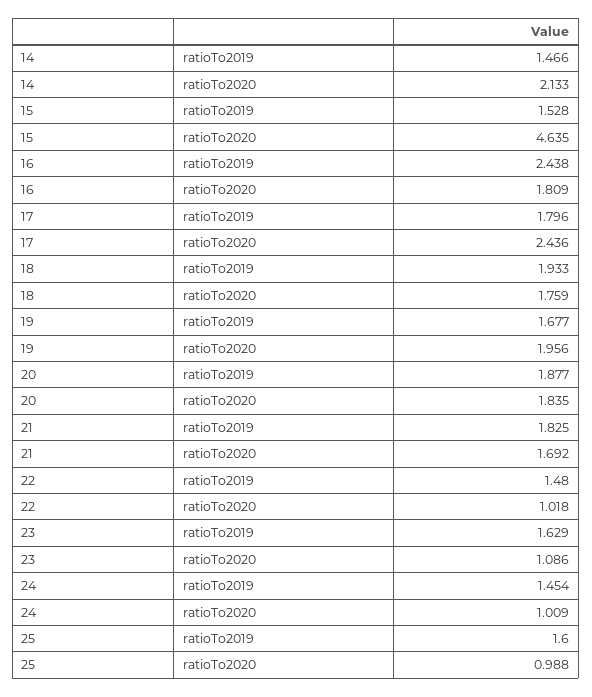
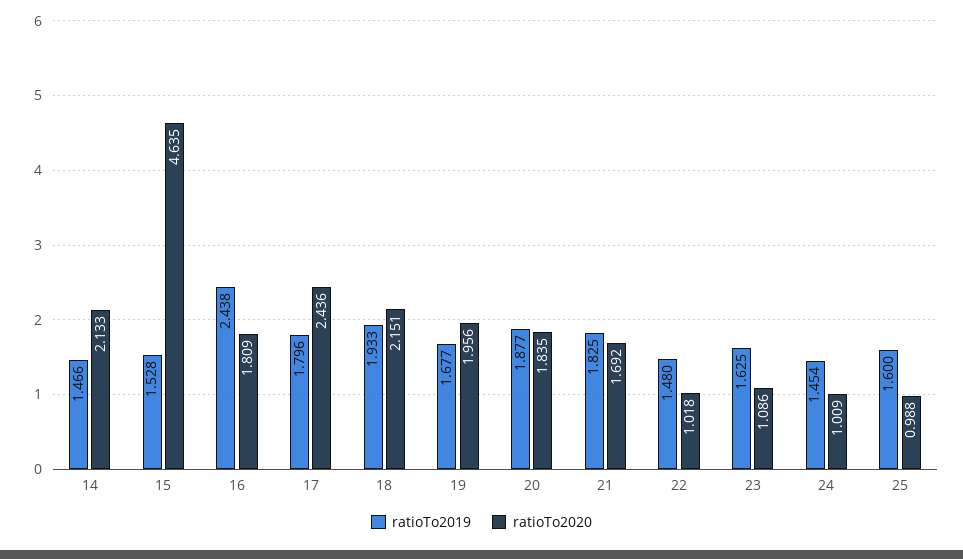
  {
    "ratioTo2019": {
      "14": 1.466,
      "15": 1.528,
      "16": 2.438,
      "17": 1.796,
      "18": 1.933,
      "19": 1.677,
      "20": 1.877,
      "21": 1.825,
      "22": 1.48,
-     "23": 1.629,
+     "23": 1.625,
      "24": 1.454,
      "25": 1.6
    },
    "ratioTo2020": {
      "14": 2.133,
      "15": 4.635,
      "16": 1.809,
      "17": 2.436,
-     "18": 1.759,
+     "18": 2.151,
      "19": 1.956,
      "20": 1.835,
      "21": 1.692,
      "22": 1.018,
      "23": 1.086,
      "24": 1.009,
      "25": 0.988
    }
  }

